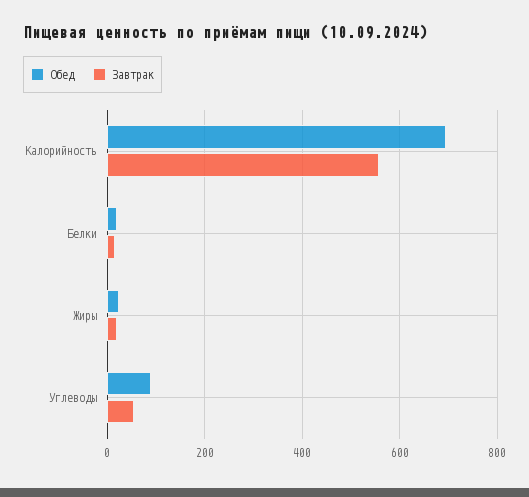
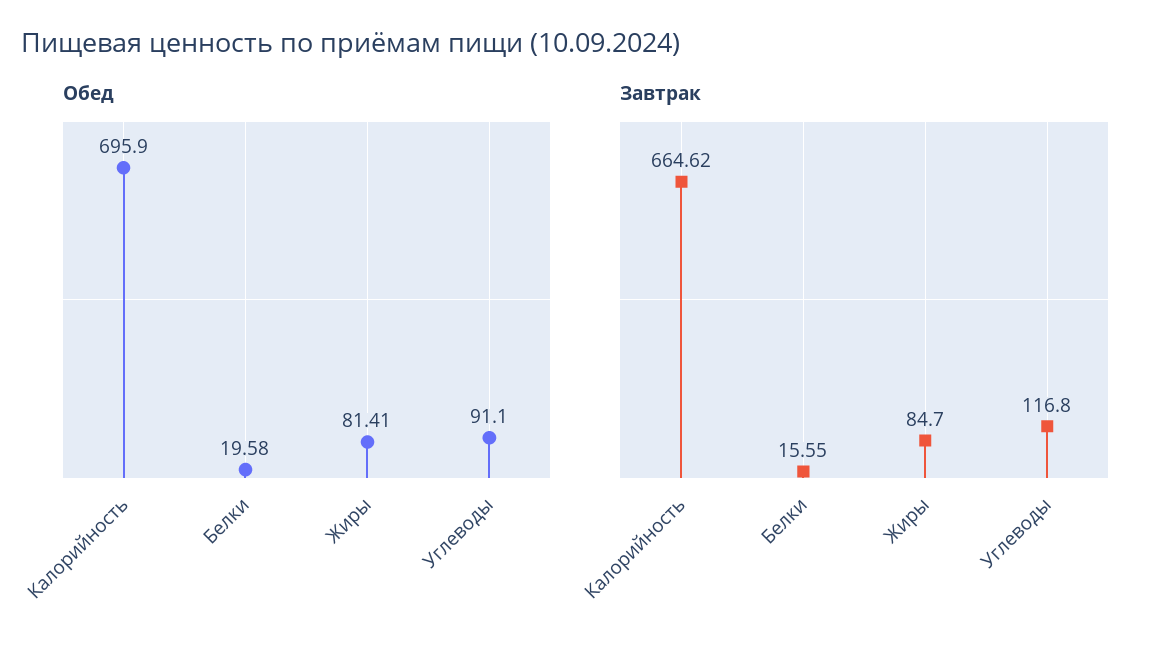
  {
    "Обед": {
      "Калорийность": 695.9,
      "Белки": 19.58,
-     "Жиры": 20,
+     "Жиры": 81.41,
      "Углеводы": 91.1
    },
    "Завтрак": {
-     "Калорийность": 560,
+     "Калорийность": 664.62,
      "Белки": 15.55,
-     "Жиры": 20,
+     "Жиры": 84.7,
-     "Углеводы": 60
+     "Углеводы": 116.8
    }
  }

